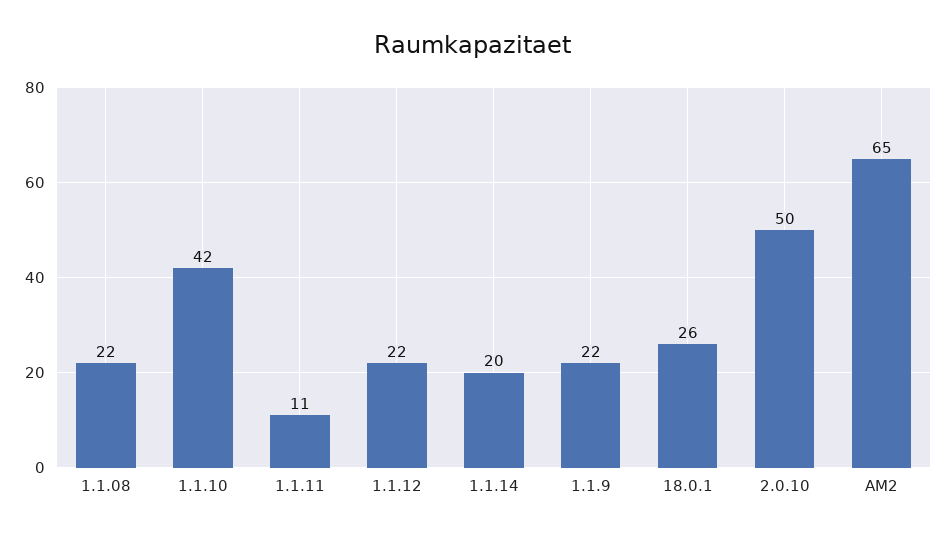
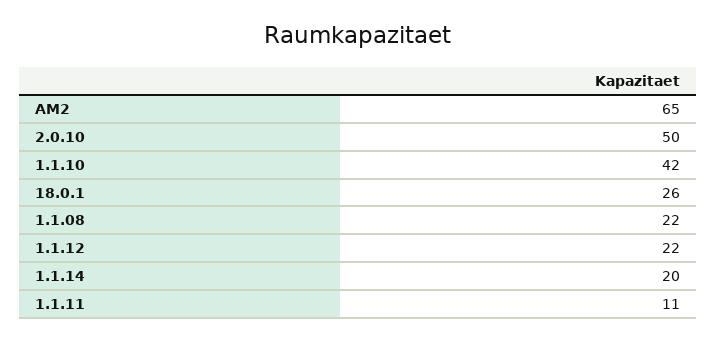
  {
    "1.1.08": 22,
    "1.1.10": 42,
    "1.1.11": 11,
    "1.1.12": 22,
    "1.1.14": 20,
-   "1.1.9": 22,
    "18.0.1": 26,
    "2.0.10": 50,
    "AM2": 65
  }

